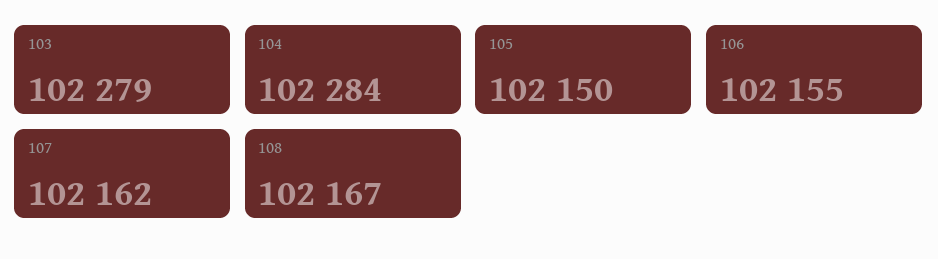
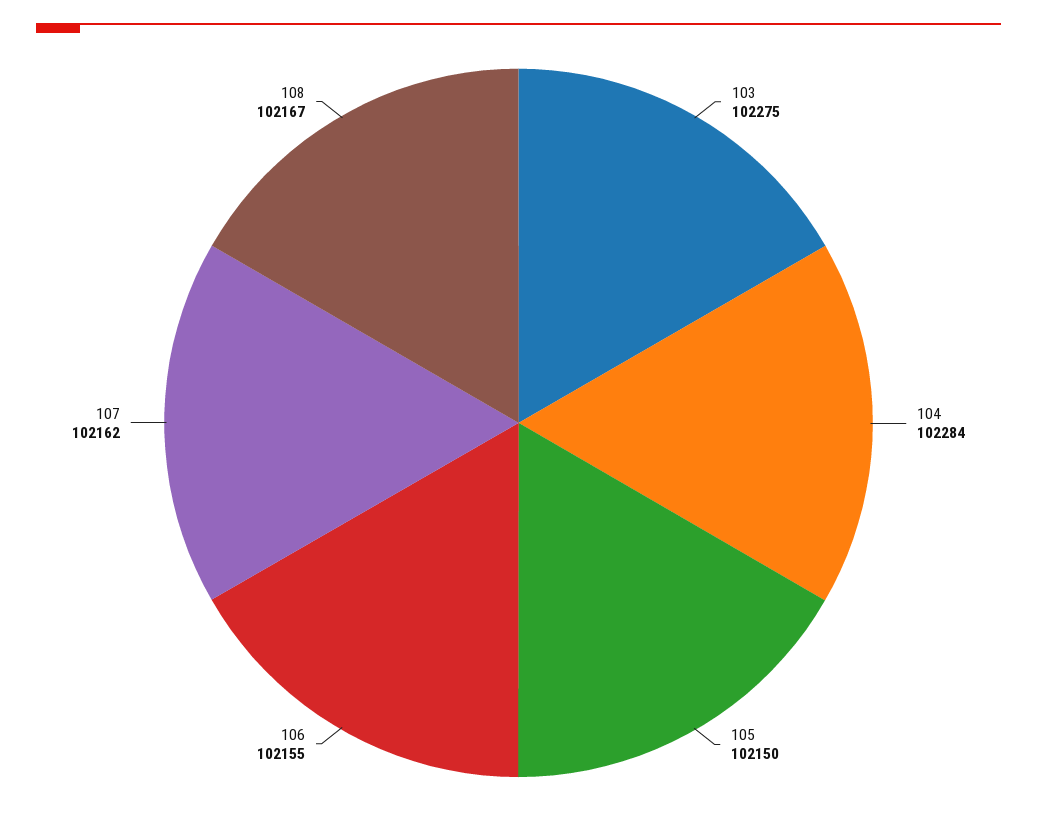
  {
-   "103": 102279,
+   "103": 102275,
    "104": 102284,
    "105": 102150,
    "106": 102155,
    "107": 102162,
    "108": 102167
  }

